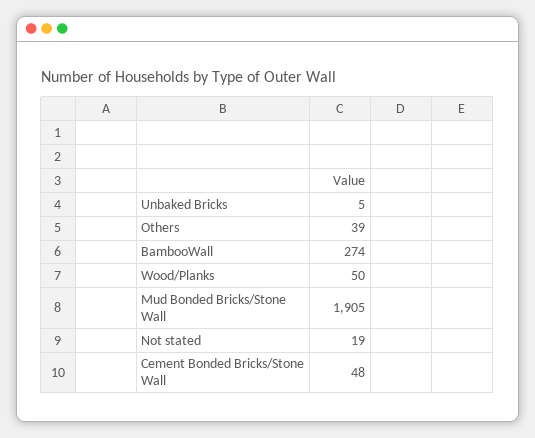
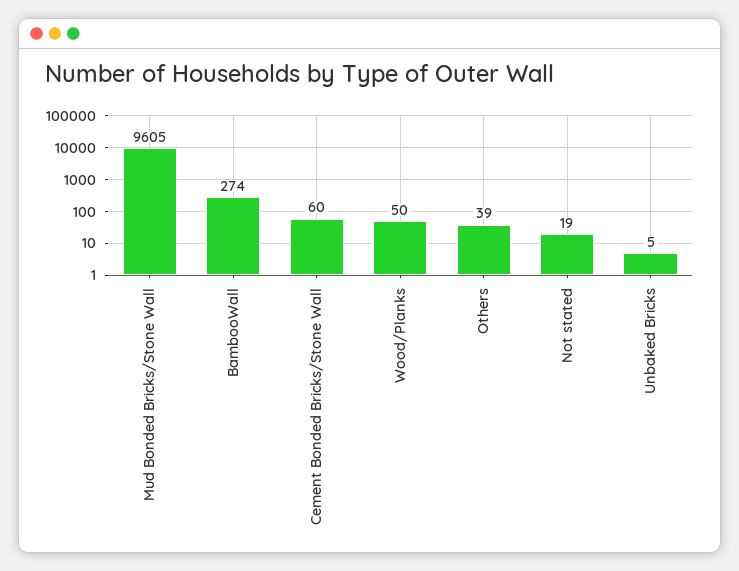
  {
    "Unbaked Bricks": 5,
    "Others": 39,
    "BambooWall": 274,
    "Wood/Planks": 50,
-   "Mud Bonded Bricks/Stone Wall": 1905,
+   "Mud Bonded Bricks/Stone Wall": 9605,
    "Not stated": 19,
-   "Cement Bonded Bricks/Stone Wall": 48
+   "Cement Bonded Bricks/Stone Wall": 60
  }

